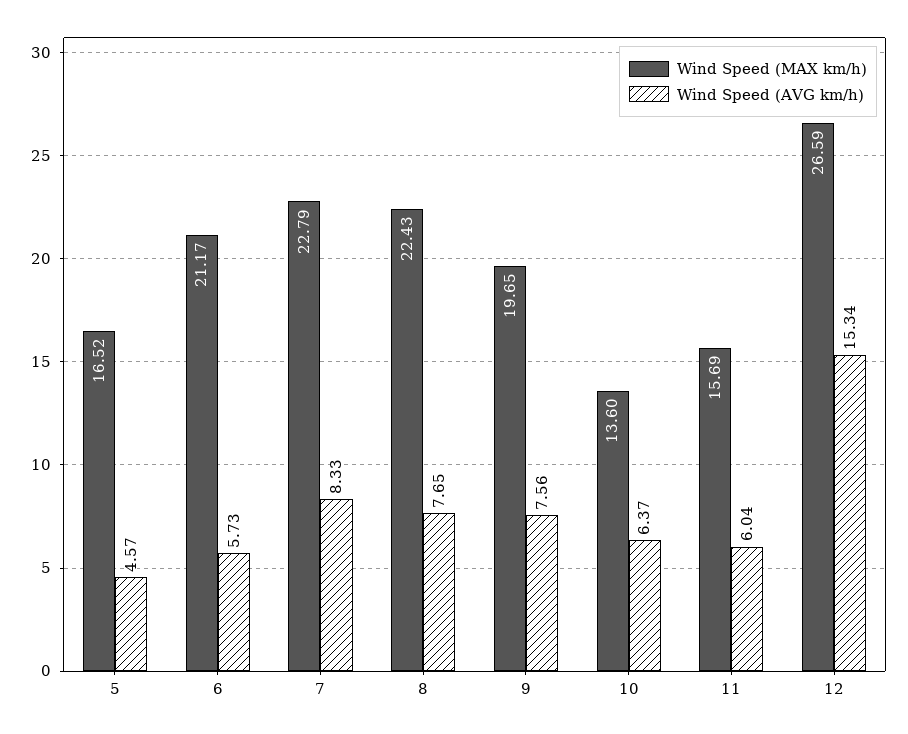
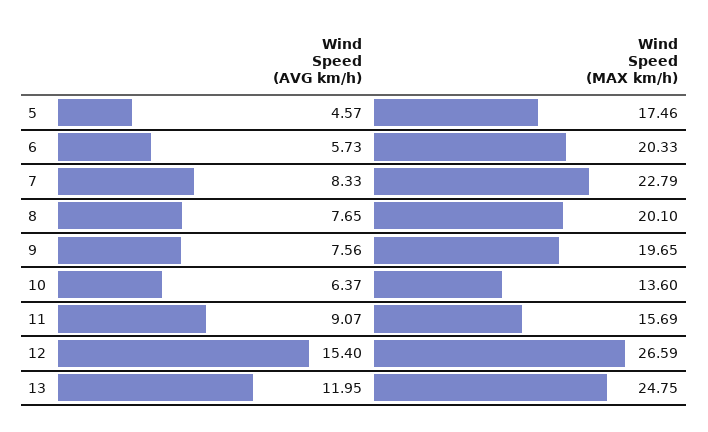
  {
    "Wind Speed (MAX km/h)": {
-     "5": 16.52,
+     "5": 17.46,
-     "6": 21.17,
+     "6": 20.33,
      "7": 22.79,
-     "8": 22.43,
+     "8": 20.1,
      "9": 19.65,
      "10": 13.6,
      "11": 15.69,
-     "12": 26.59
+     "12": 26.59,
+     "13": 24.75
    },
    "Wind Speed (AVG km/h)": {
      "5": 4.57,
      "6": 5.73,
      "7": 8.33,
      "8": 7.65,
      "9": 7.56,
      "10": 6.37,
-     "11": 6.04,
+     "11": 9.07,
-     "12": 15.34
+     "12": 15.4,
+     "13": 11.95
    }
  }

